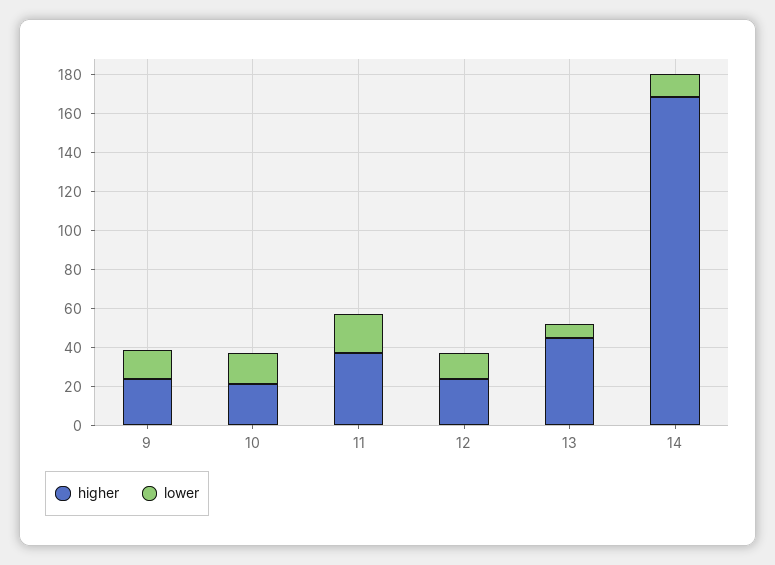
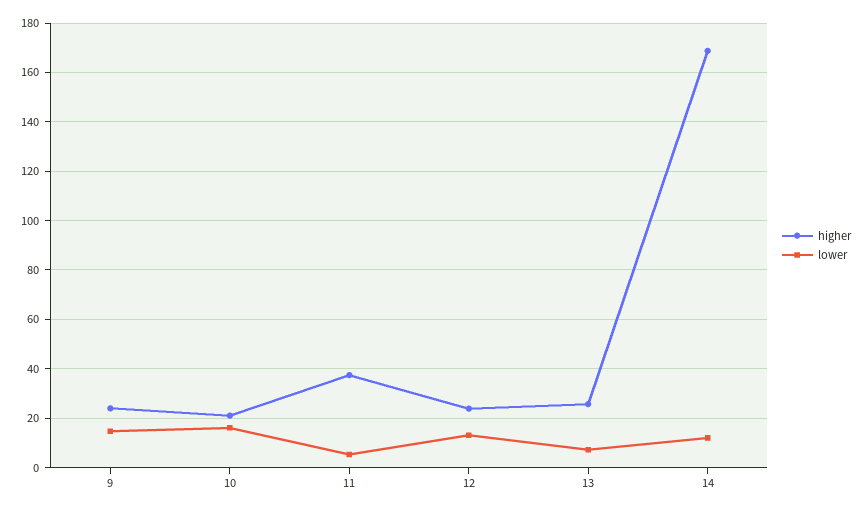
  {
    "higher": {
      "9": 25,
      "10": 20,
      "11": 37.5,
      "12": 25,
-     "13": 45,
+     "13": 25,
      "14": 167.5
    },
    "lower": {
      "9": 15,
      "10": 15,
-     "11": 20,
+     "11": 5,
      "12": 12.5,
      "13": 7.5,
      "14": 12.5
    }
  }

